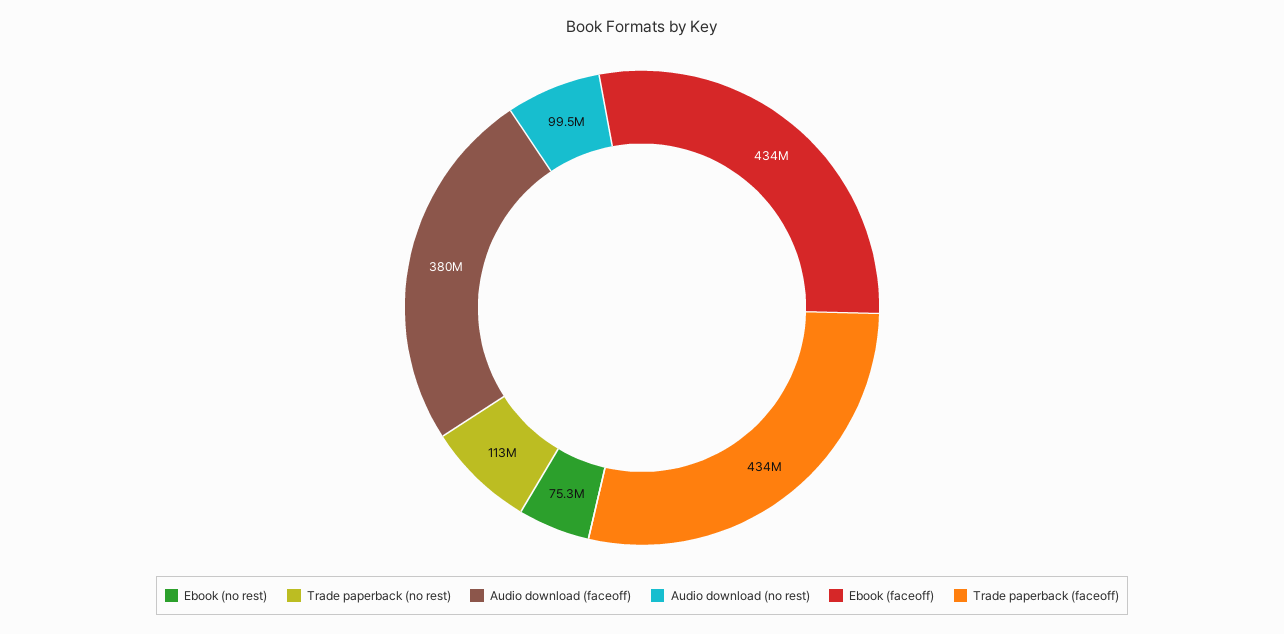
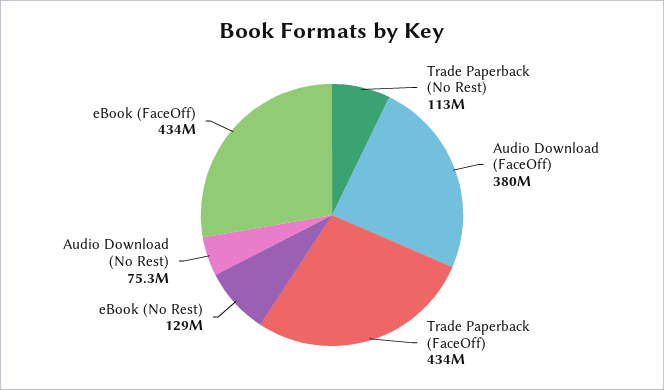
  {
-   "Ebook (no rest)": 75300000,
+   "Ebook (no rest)": 129000000,
    "Trade paperback (no rest)": 113000000,
    "Audio download (faceoff)": 380000000,
-   "Audio download (no rest)": 99500000,
+   "Audio download (no rest)": 75300000,
    "Ebook (faceoff)": 434000000,
    "Trade paperback (faceoff)": 434000000
  }

